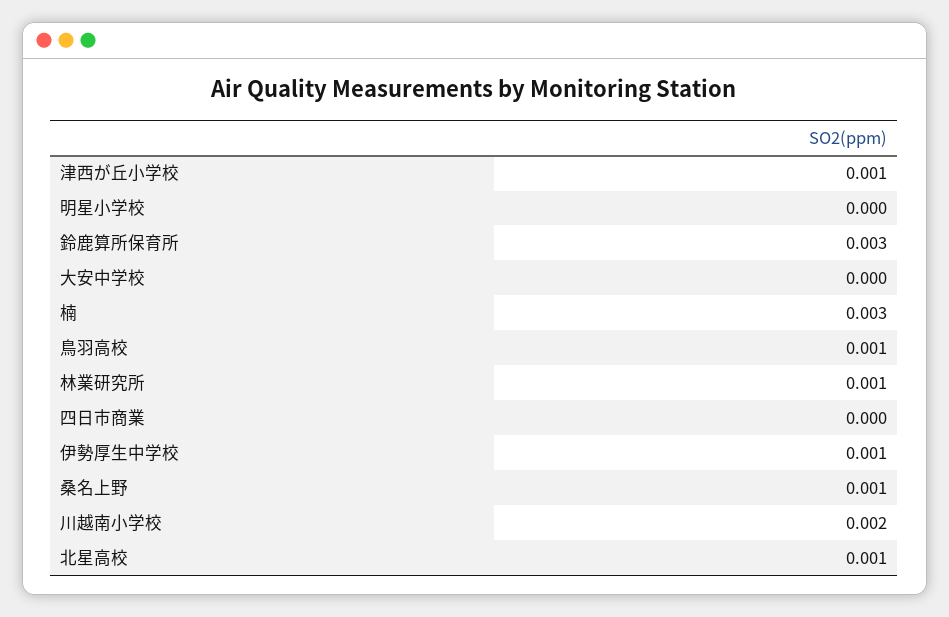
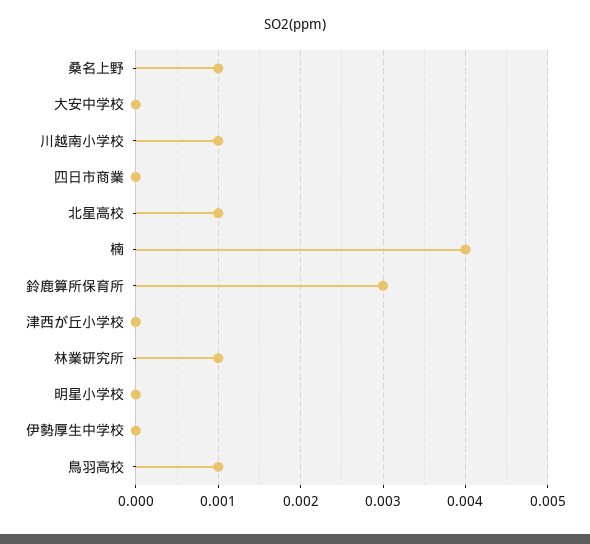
  {
-   "津西が丘小学校": 0.001,
+   "津西が丘小学校": 0,
    "明星小学校": 0,
    "鈴鹿算所保育所": 0.003,
    "大安中学校": 0,
-   "楠": 0.003,
+   "楠": 0.004,
    "鳥羽高校": 0.001,
    "林業研究所": 0.001,
    "四日市商業": 0,
-   "伊勢厚生中学校": 0.001,
+   "伊勢厚生中学校": 0,
    "桑名上野": 0.001,
-   "川越南小学校": 0.002,
+   "川越南小学校": 0.001,
    "北星高校": 0.001
  }

